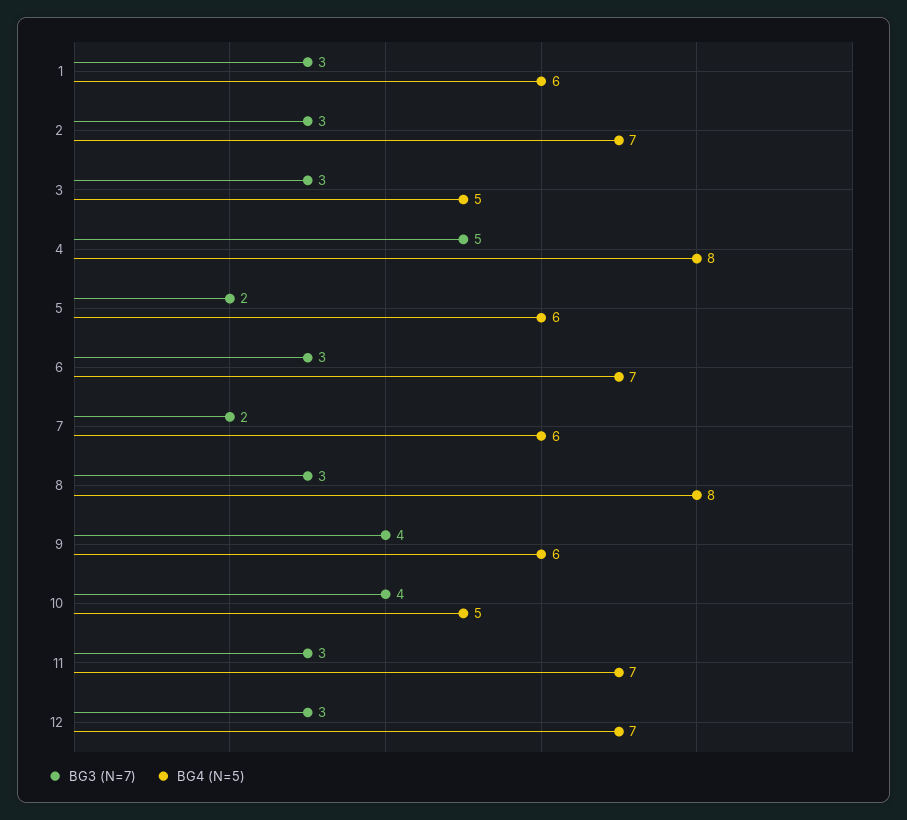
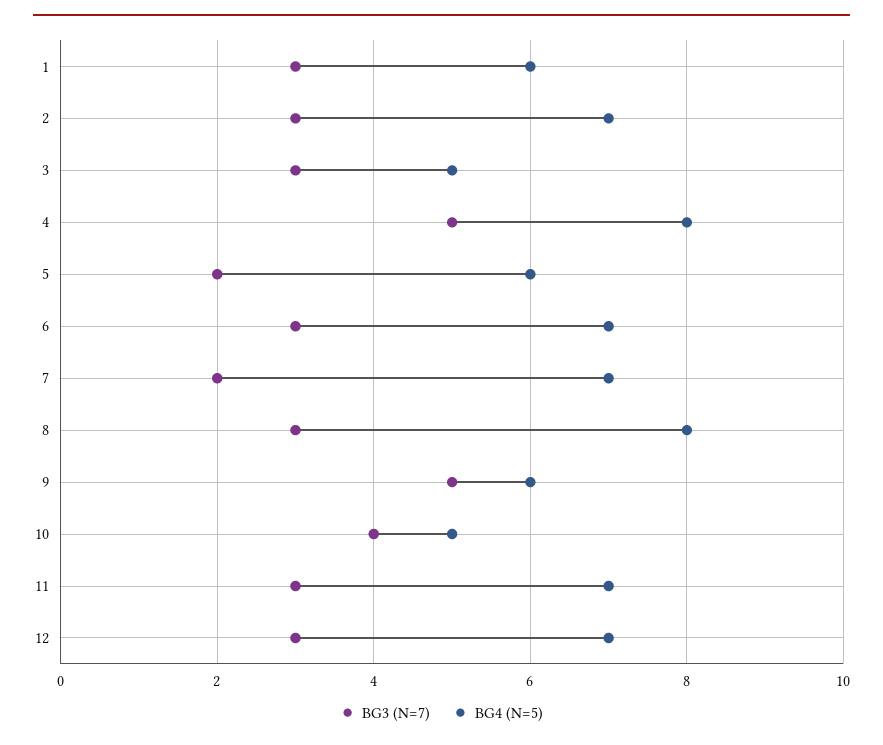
  {
    "BG3 (N=7)": {
      "1": 3,
      "2": 3,
      "3": 3,
      "4": 5,
      "5": 2,
      "6": 3,
      "7": 2,
      "8": 3,
-     "9": 4,
+     "9": 5,
      "10": 4,
      "11": 3,
      "12": 3
    },
    "BG4 (N=5)": {
      "1": 6,
      "2": 7,
      "3": 5,
      "4": 8,
      "5": 6,
      "6": 7,
-     "7": 6,
+     "7": 7,
      "8": 8,
      "9": 6,
      "10": 5,
      "11": 7,
      "12": 7
    }
  }

